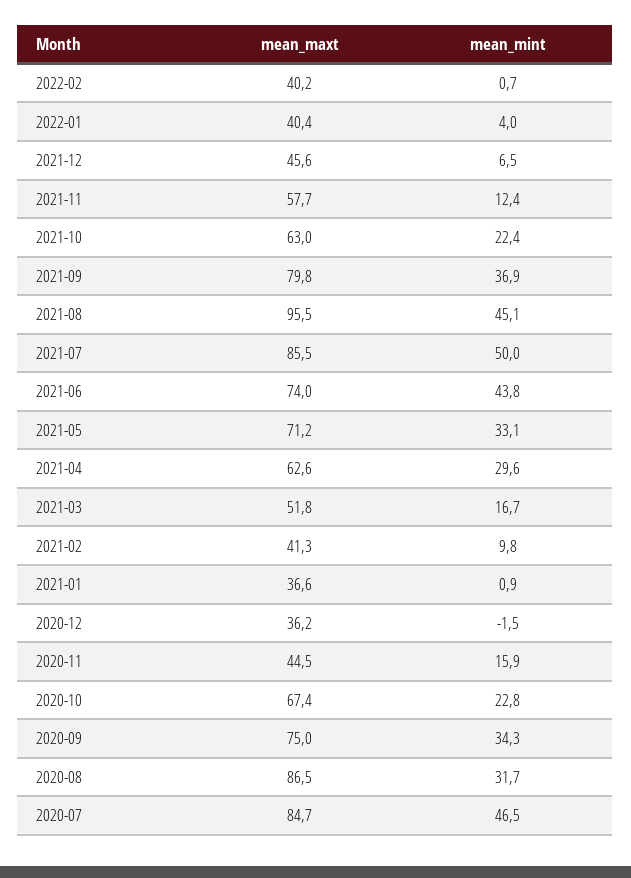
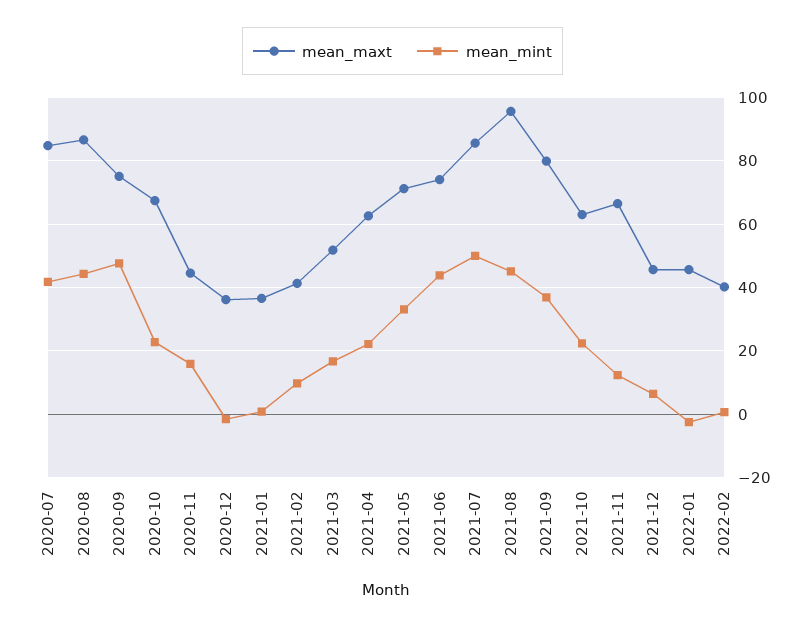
  {
    "mean_maxt": {
      "2022-02": 40.2,
-     "2022-01": 40.4,
+     "2022-01": 46,
      "2021-12": 45.6,
-     "2021-11": 57.7,
+     "2021-11": 66,
      "2021-10": 63,
      "2021-09": 79.8,
      "2021-08": 95.5,
      "2021-07": 85.5,
      "2021-06": 74,
      "2021-05": 71.2,
      "2021-04": 62.6,
      "2021-03": 51.8,
      "2021-02": 41.3,
      "2021-01": 36.6,
      "2020-12": 36.2,
      "2020-11": 44.5,
      "2020-10": 67.4,
      "2020-09": 75,
      "2020-08": 86.5,
      "2020-07": 84.7
    },
    "mean_mint": {
      "2022-02": 0.7,
-     "2022-01": 4,
+     "2022-01": -2,
      "2021-12": 6.5,
      "2021-11": 12.4,
      "2021-10": 22.4,
      "2021-09": 36.9,
      "2021-08": 45.1,
      "2021-07": 50,
      "2021-06": 43.8,
      "2021-05": 33.1,
-     "2021-04": 29.6,
+     "2021-04": 22,
      "2021-03": 16.7,
      "2021-02": 9.8,
      "2021-01": 0.9,
      "2020-12": -1.5,
      "2020-11": 15.9,
      "2020-10": 22.8,
-     "2020-09": 34.3,
+     "2020-09": 48,
-     "2020-08": 31.7,
+     "2020-08": 44,
-     "2020-07": 46.5
+     "2020-07": 42
    }
  }

